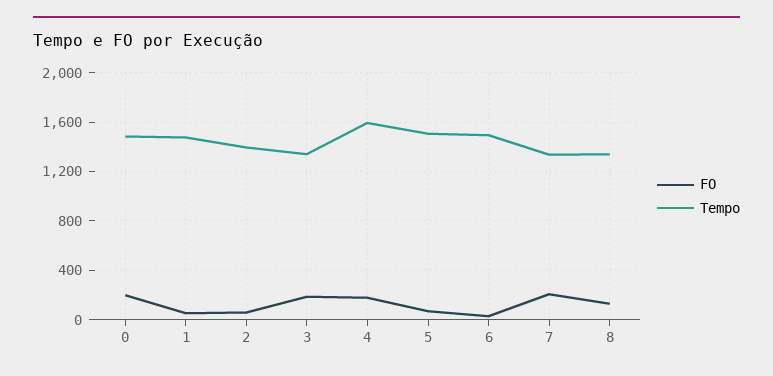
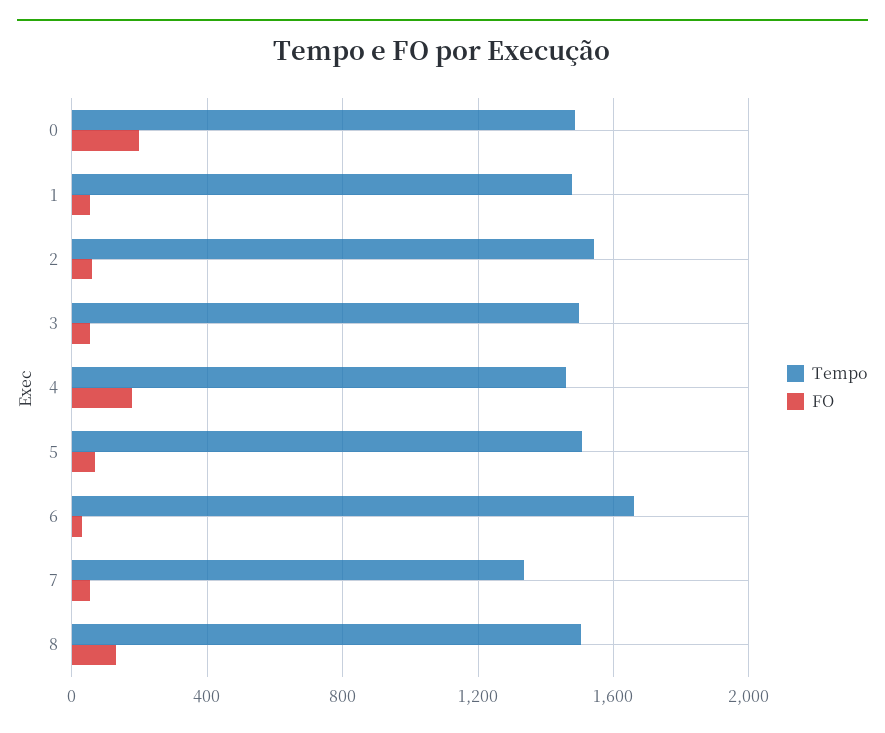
  {
    "FO": {
      "0": 200,
      "1": 50,
      "2": 50,
-     "3": 200,
+     "3": 50,
      "4": 200,
      "5": 50,
      "6": 50,
-     "7": 200,
+     "7": 50,
      "8": 150
    },
    "Tempo": {
      "0": 1500,
      "1": 1500,
-     "2": 1400,
+     "2": 1550,
-     "3": 1350,
+     "3": 1500,
-     "4": 1600,
+     "4": 1450,
      "5": 1500,
-     "6": 1500,
+     "6": 1650,
      "7": 1350,
-     "8": 1350
+     "8": 1500
    }
  }

